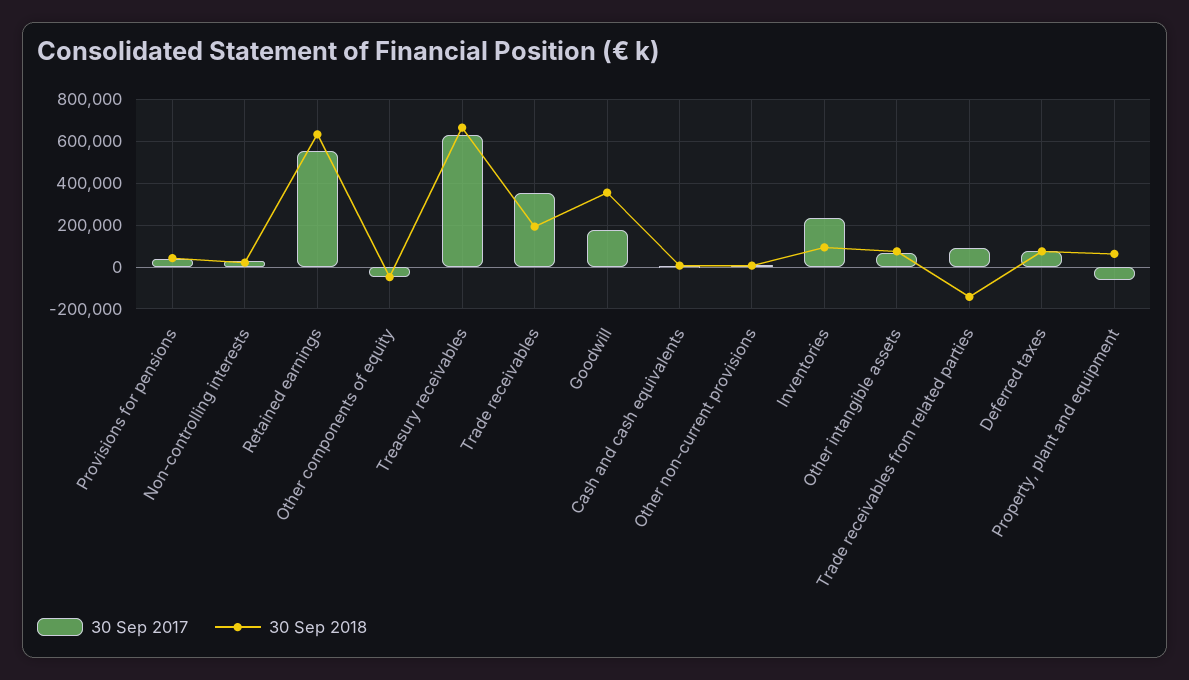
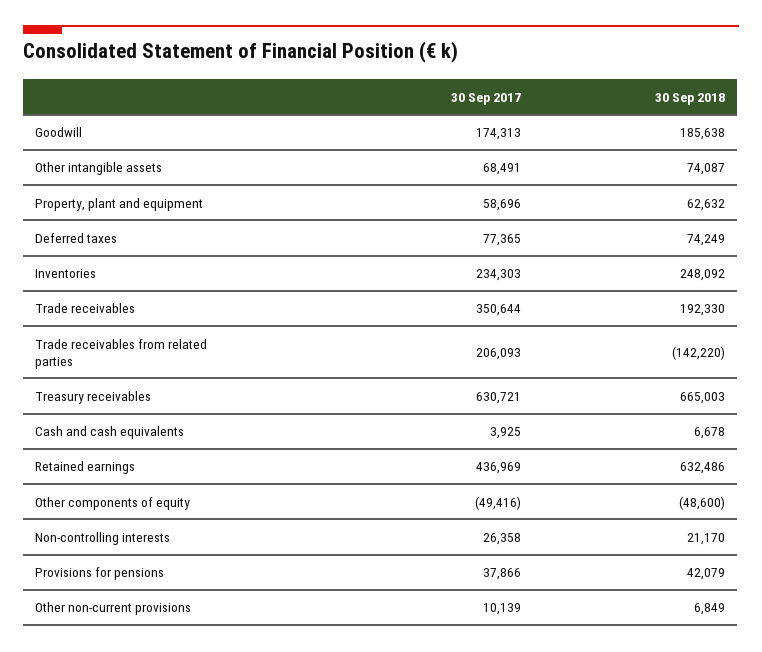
  {
    "30 Sep 2017": {
      "Provisions for pensions": 37866,
      "Non-controlling interests": 26358,
-     "Retained earnings": 550000,
+     "Retained earnings": 436969,
      "Other components of equity": -49416,
      "Treasury receivables": 630721,
      "Trade receivables": 350644,
      "Goodwill": 174313,
      "Cash and cash equivalents": 3925,
      "Other non-current provisions": 10139,
      "Inventories": 234303,
      "Other intangible assets": 68491,
-     "Trade receivables from related parties": 100000,
+     "Trade receivables from related parties": 206093,
      "Deferred taxes": 77365,
-     "Property, plant and equipment": -50000
+     "Property, plant and equipment": 58696
    },
    "30 Sep 2018": {
      "Provisions for pensions": 42079,
      "Non-controlling interests": 21170,
      "Retained earnings": 632486,
      "Other components of equity": -48600,
      "Treasury receivables": 665003,
      "Trade receivables": 192330,
-     "Goodwill": 350000,
+     "Goodwill": 185638,
      "Cash and cash equivalents": 6678,
      "Other non-current provisions": 6849,
-     "Inventories": 100000,
+     "Inventories": 248092,
      "Other intangible assets": 74087,
      "Trade receivables from related parties": -142220,
      "Deferred taxes": 74249,
      "Property, plant and equipment": 62632
    }
  }

